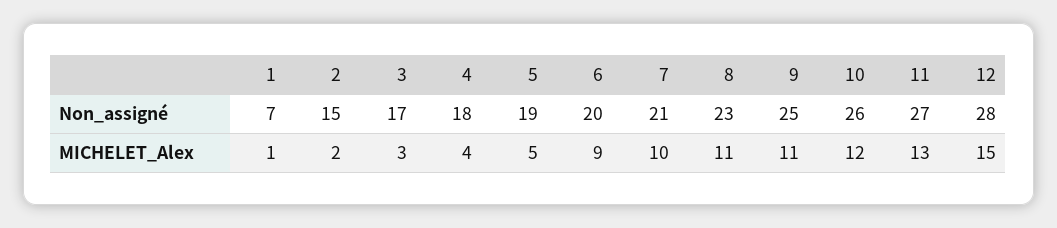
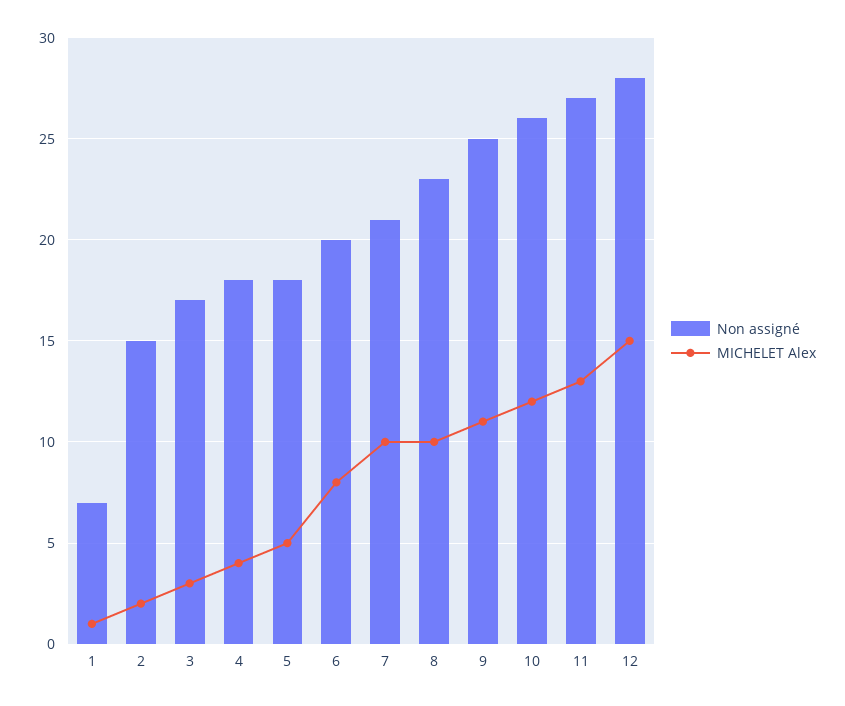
  {
    "Non_assigné": {
      "1": 7,
      "2": 15,
      "3": 17,
      "4": 18,
-     "5": 19,
+     "5": 18,
      "6": 20,
      "7": 21,
      "8": 23,
      "9": 25,
      "10": 26,
      "11": 27,
      "12": 28
    },
    "MICHELET_Alex": {
      "1": 1,
      "2": 2,
      "3": 3,
      "4": 4,
      "5": 5,
-     "6": 9,
+     "6": 8,
      "7": 10,
-     "8": 11,
+     "8": 10,
      "9": 11,
      "10": 12,
      "11": 13,
      "12": 15
    }
  }

